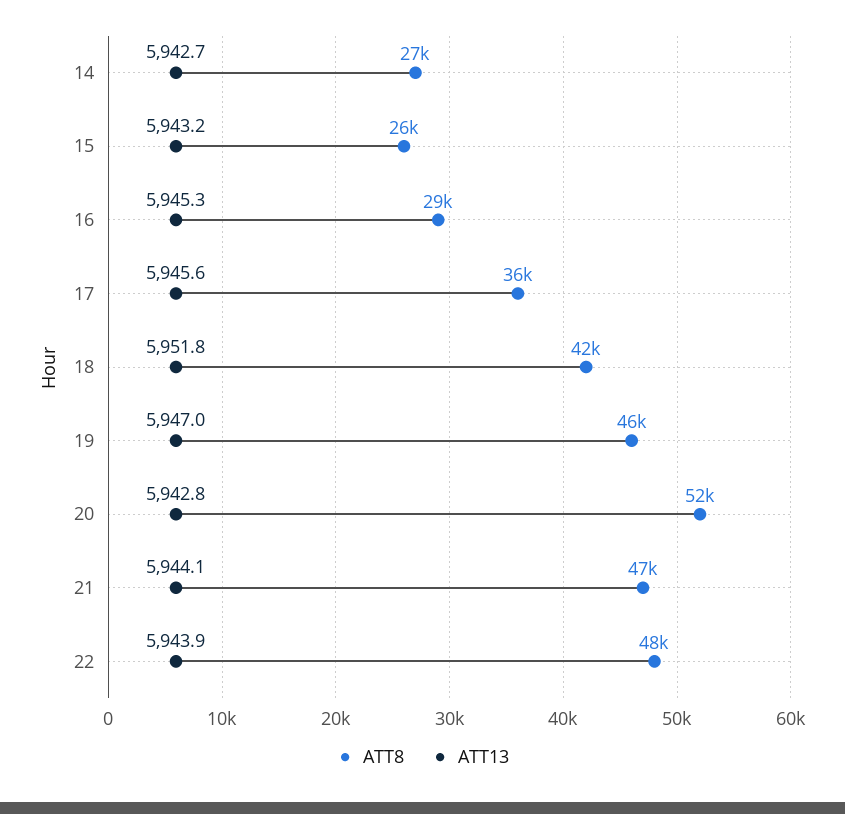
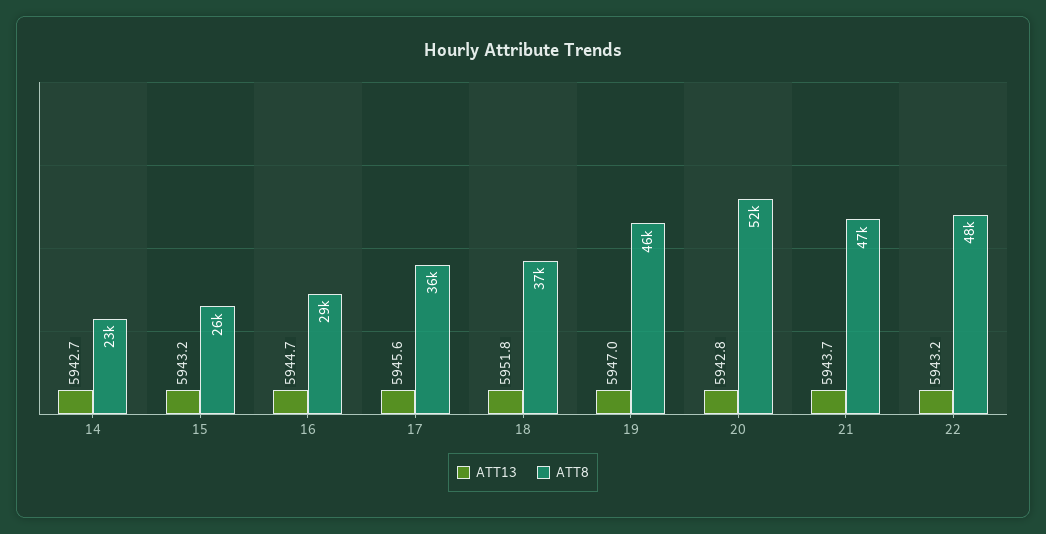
  {
    "ATT8": {
-     "14": 27000,
+     "14": 23000,
      "15": 26000,
      "16": 29000,
      "17": 36000,
-     "18": 42000,
+     "18": 37000,
      "19": 46000,
      "20": 52000,
      "21": 47000,
      "22": 48000
    },
    "ATT13": {
      "14": 5942.7,
      "15": 5943.2,
-     "16": 5945.3,
+     "16": 5944.7,
      "17": 5945.6,
      "18": 5951.8,
      "19": 5947,
      "20": 5942.8,
-     "21": 5944.1,
+     "21": 5943.7,
-     "22": 5943.9
+     "22": 5943.2
    }
  }

